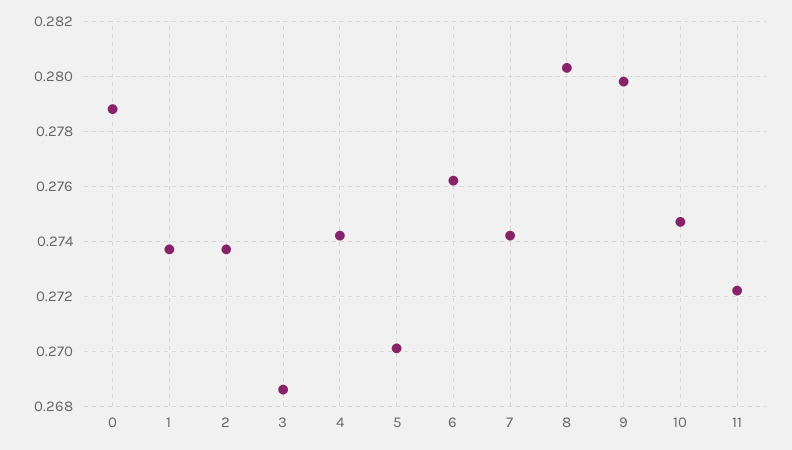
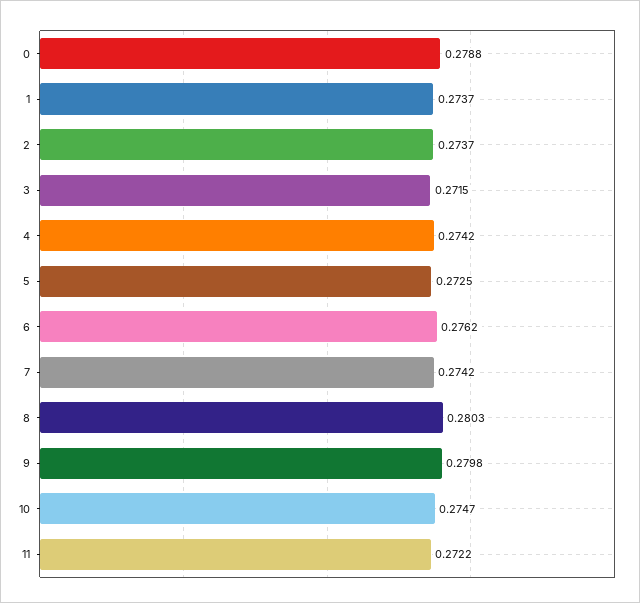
  {
    "0": 0.2788,
    "1": 0.2737,
    "2": 0.2737,
-   "3": 0.2685,
+   "3": 0.2715,
    "4": 0.2742,
-   "5": 0.27,
+   "5": 0.2725,
    "6": 0.2762,
    "7": 0.2742,
    "8": 0.2803,
    "9": 0.2798,
    "10": 0.2747,
    "11": 0.2722
  }

